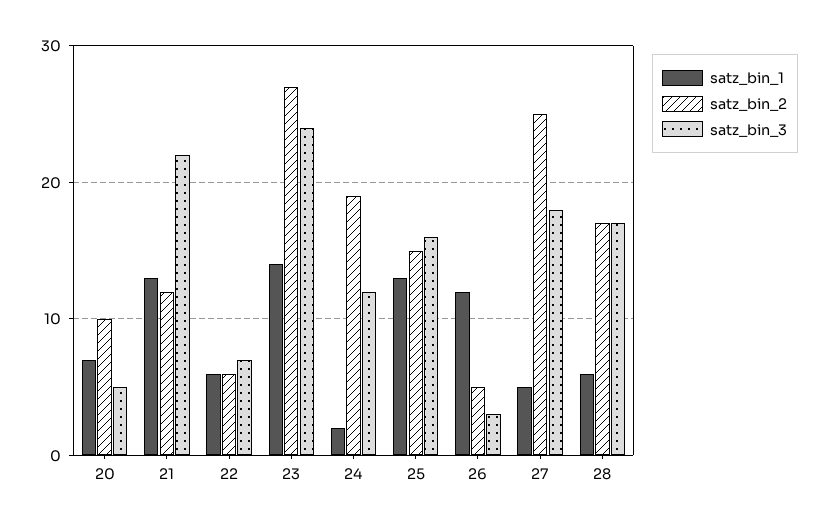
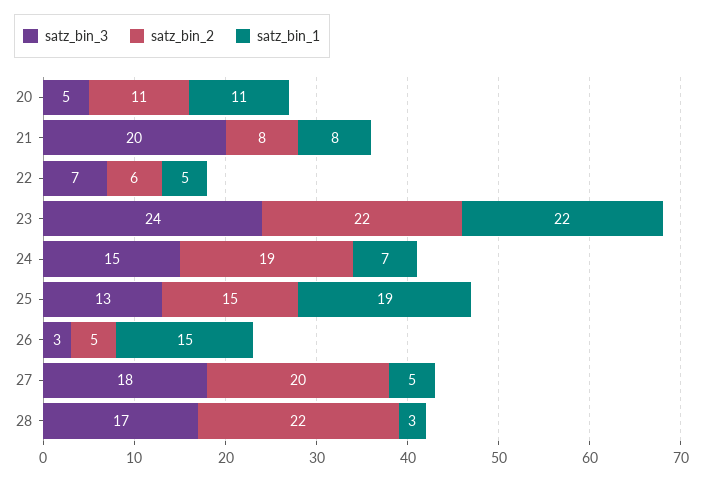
  {
    "satz_bin_1": {
-     "20": 7,
+     "20": 11,
-     "21": 13,
+     "21": 8,
-     "22": 6,
+     "22": 5,
-     "23": 14,
+     "23": 22,
-     "24": 2,
+     "24": 7,
-     "25": 13,
+     "25": 19,
-     "26": 12,
+     "26": 15,
      "27": 5,
-     "28": 6
+     "28": 3
    },
    "satz_bin_2": {
-     "20": 10,
+     "20": 11,
-     "21": 12,
+     "21": 8,
      "22": 6,
-     "23": 27,
+     "23": 22,
      "24": 19,
      "25": 15,
      "26": 5,
-     "27": 25,
+     "27": 20,
-     "28": 17
+     "28": 22
    },
    "satz_bin_3": {
      "20": 5,
-     "21": 22,
+     "21": 20,
      "22": 7,
      "23": 24,
-     "24": 12,
+     "24": 15,
-     "25": 16,
+     "25": 13,
      "26": 3,
      "27": 18,
      "28": 17
    }
  }

